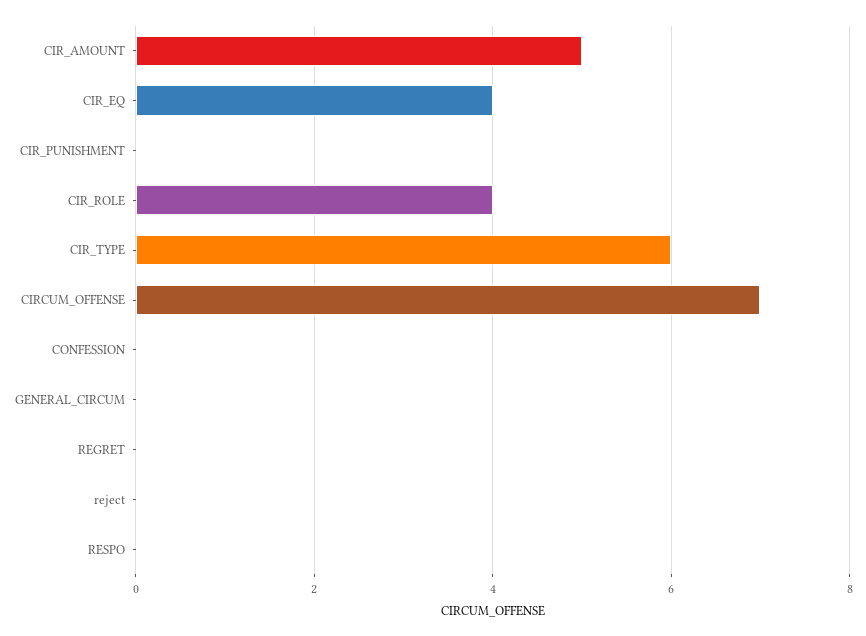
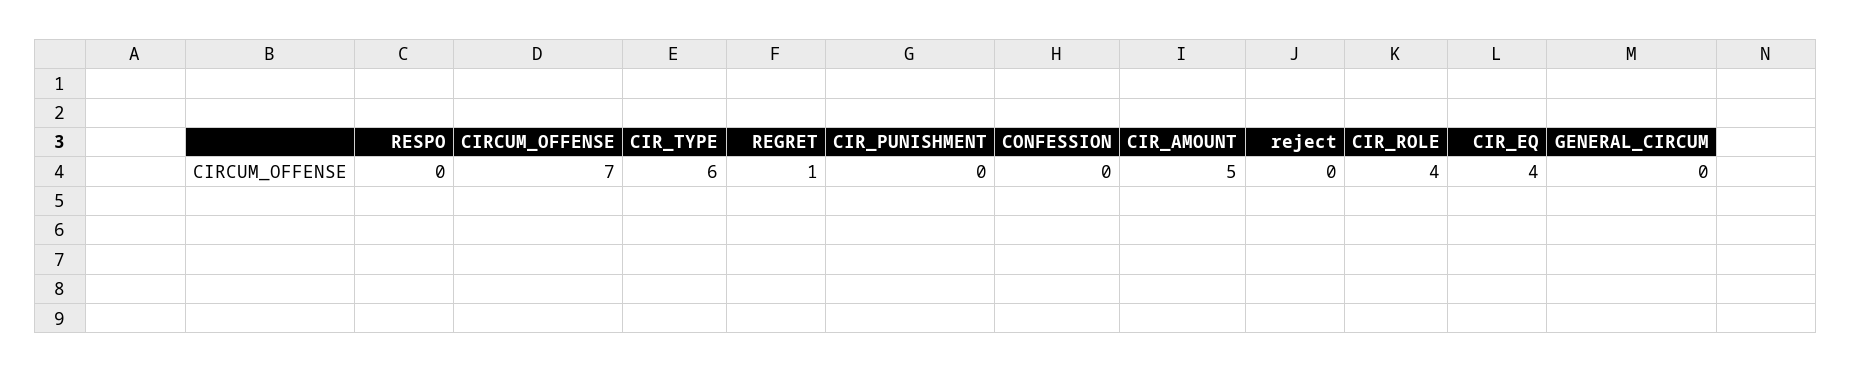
  {
    "CIR_AMOUNT": 5,
    "CIR_EQ": 4,
    "CIR_PUNISHMENT": 0,
    "CIR_ROLE": 4,
    "CIR_TYPE": 6,
    "CIRCUM_OFFENSE": 7,
    "CONFESSION": 0,
    "GENERAL_CIRCUM": 0,
-   "REGRET": 0,
+   "REGRET": 1,
    "reject": 0,
    "RESPO": 0
  }

